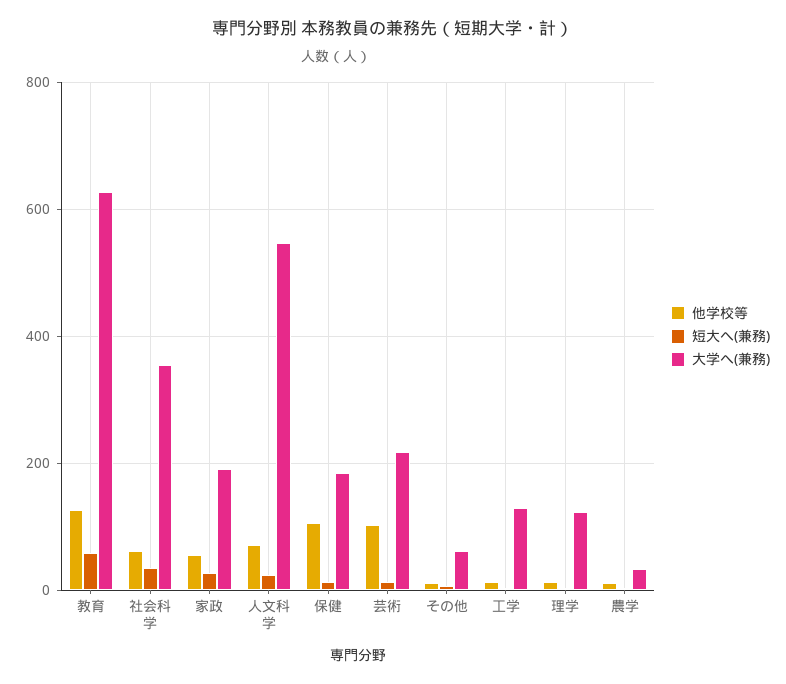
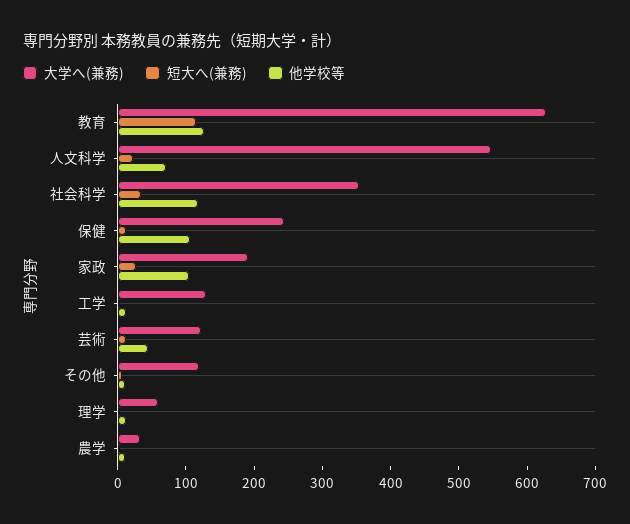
  {
    "他学校等": {
      "教育": 120,
-     "社会科学": 60,
+     "社会科学": 120,
-     "家政": 60,
+     "家政": 100,
      "人文科学": 80,
      "保健": 100,
-     "芸術": 100,
+     "芸術": 40,
      "その他": 20,
      "工学": 20,
      "理学": 20,
      "農学": 20
    },
    "短大へ(兼務)": {
-     "教育": 60,
+     "教育": 120,
      "社会科学": 40,
      "家政": 20,
      "人文科学": 20,
      "保健": 20,
      "芸術": 20,
      "その他": 0,
      "工学": 0,
      "理学": 0,
      "農学": 0
    },
    "大学へ(兼務)": {
      "教育": 620,
      "社会科学": 360,
      "家政": 200,
      "人文科学": 540,
-     "保健": 180,
+     "保健": 240,
-     "芸術": 220,
+     "芸術": 120,
-     "その他": 60,
+     "その他": 120,
      "工学": 120,
-     "理学": 120,
+     "理学": 60,
      "農学": 40
    }
  }

